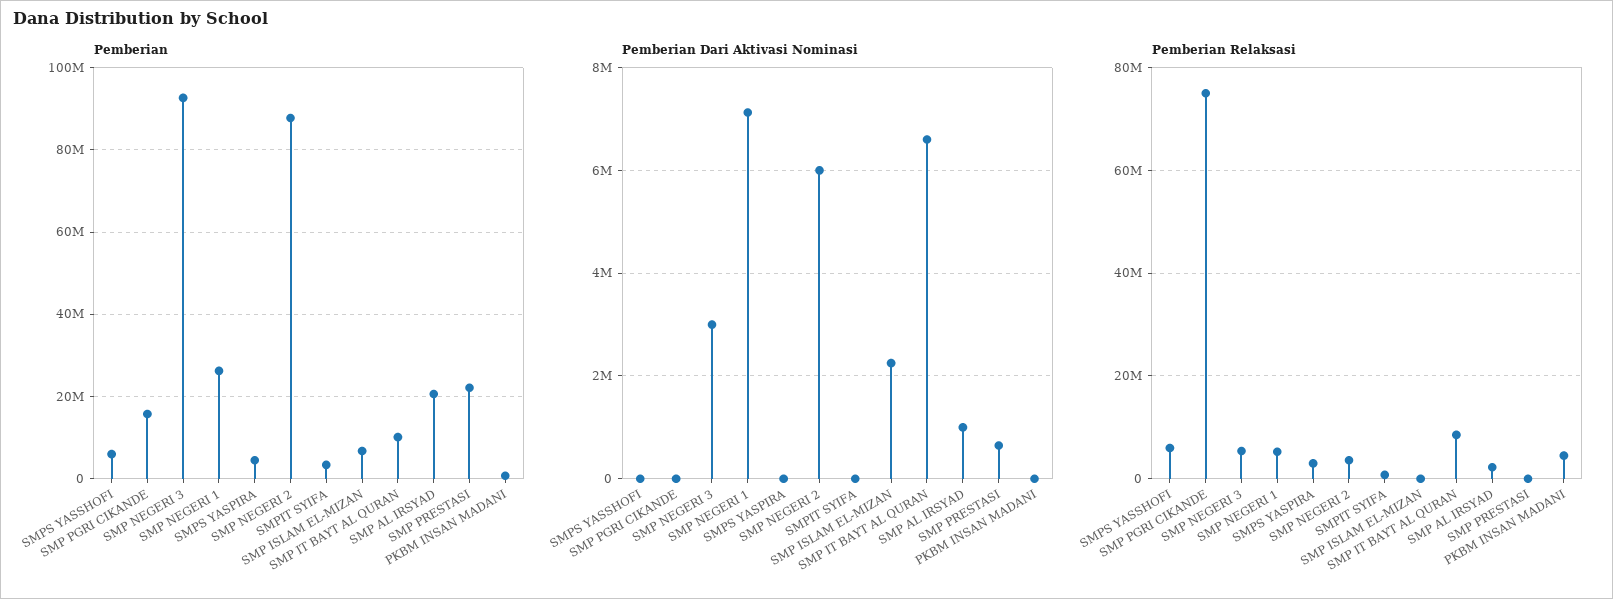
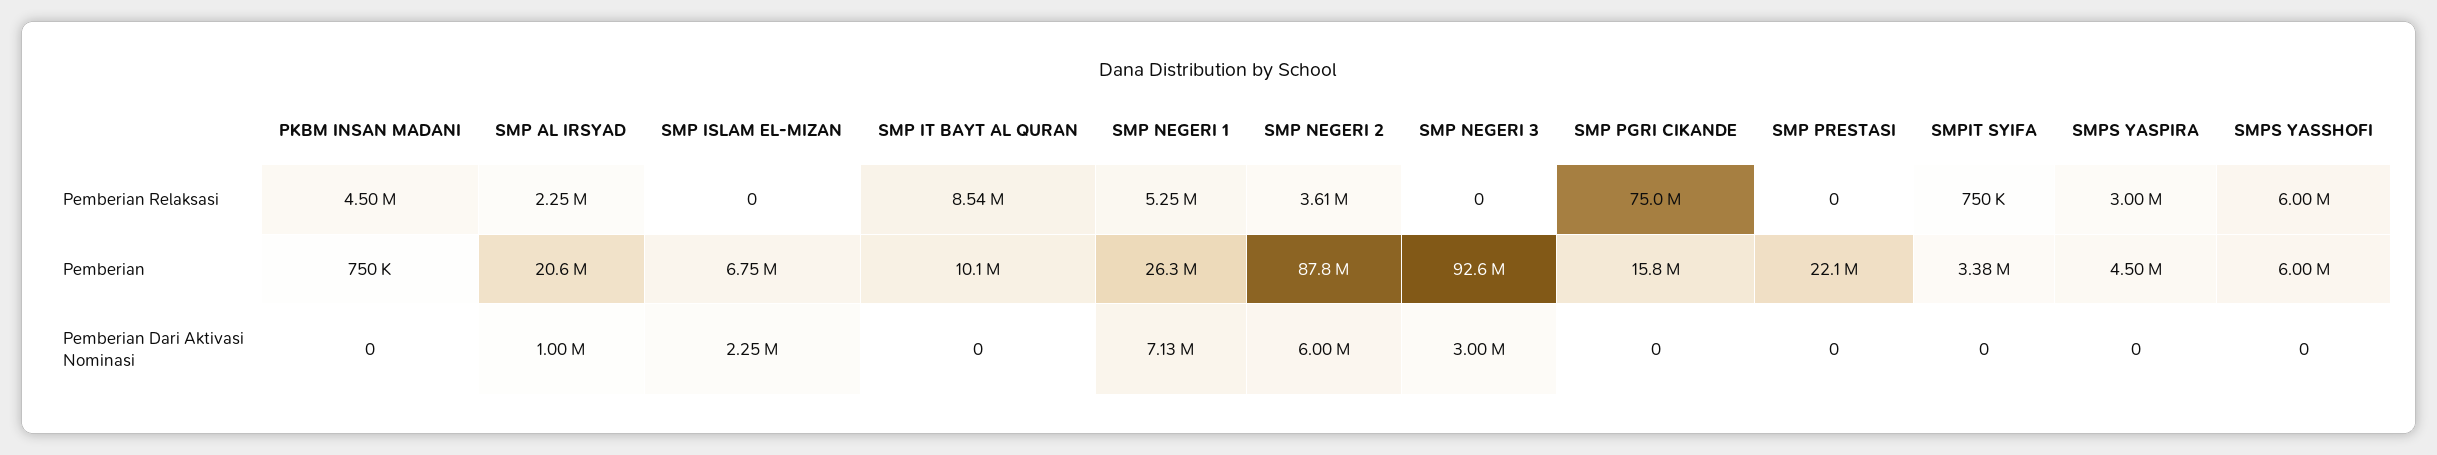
  {
    "Pemberian": {
      "SMPS YASSHOFI": 6000000,
      "SMP PGRI CIKANDE": 15800000,
      "SMP NEGERI 3": 92600000,
      "SMP NEGERI 1": 26300000,
      "SMPS YASPIRA": 4500000,
      "SMP NEGERI 2": 87800000,
      "SMPIT SYIFA": 3380000,
      "SMP ISLAM EL-MIZAN": 6750000,
      "SMP IT BAYT AL QURAN": 10100000,
      "SMP AL IRSYAD": 20600000,
      "SMP PRESTASI": 22100000,
      "PKBM INSAN MADANI": 750000
    },
    "Pemberian Dari Aktivasi Nominasi": {
      "SMPS YASSHOFI": 0,
      "SMP PGRI CIKANDE": 0,
      "SMP NEGERI 3": 3000000,
      "SMP NEGERI 1": 7130000,
      "SMPS YASPIRA": 0,
      "SMP NEGERI 2": 6000000,
      "SMPIT SYIFA": 0,
      "SMP ISLAM EL-MIZAN": 2250000,
-     "SMP IT BAYT AL QURAN": 6600000,
+     "SMP IT BAYT AL QURAN": 0,
      "SMP AL IRSYAD": 1000000,
-     "SMP PRESTASI": 600000,
+     "SMP PRESTASI": 0,
      "PKBM INSAN MADANI": 0
    },
    "Pemberian Relaksasi": {
      "SMPS YASSHOFI": 6000000,
      "SMP PGRI CIKANDE": 75000000,
-     "SMP NEGERI 3": 6000000,
+     "SMP NEGERI 3": 0,
      "SMP NEGERI 1": 5250000,
      "SMPS YASPIRA": 3000000,
      "SMP NEGERI 2": 3610000,
      "SMPIT SYIFA": 750000,
      "SMP ISLAM EL-MIZAN": 0,
      "SMP IT BAYT AL QURAN": 8540000,
      "SMP AL IRSYAD": 2250000,
      "SMP PRESTASI": 0,
      "PKBM INSAN MADANI": 4500000
    }
  }

